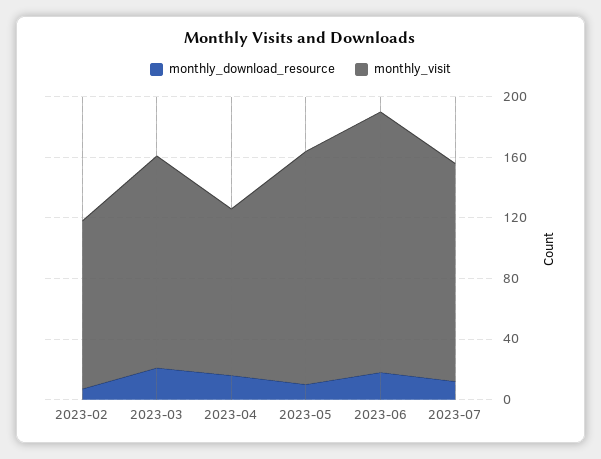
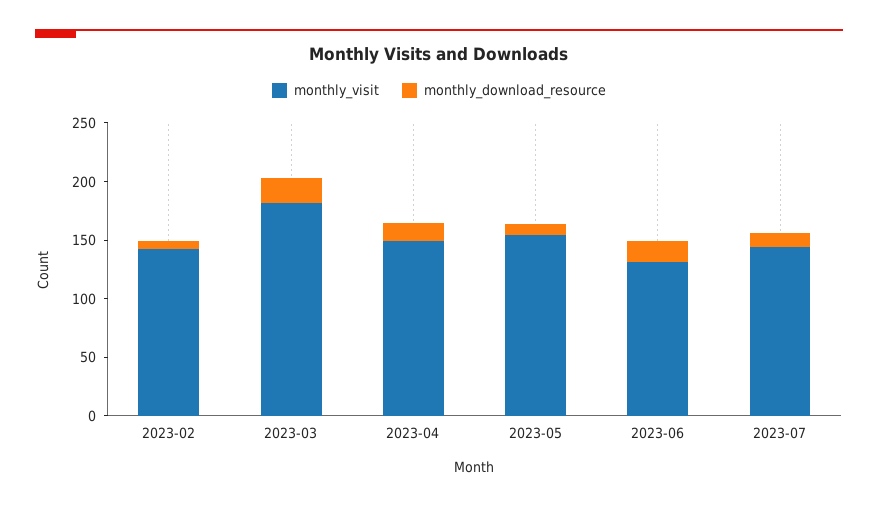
  {
    "monthly_download_resource": {
      "2023-02": 10,
      "2023-03": 20,
      "2023-04": 20,
      "2023-05": 10,
      "2023-06": 20,
      "2023-07": 10
    },
    "monthly_visit": {
-     "2023-02": 110,
+     "2023-02": 140,
-     "2023-03": 140,
+     "2023-03": 180,
-     "2023-04": 110,
+     "2023-04": 150,
      "2023-05": 150,
-     "2023-06": 170,
+     "2023-06": 130,
      "2023-07": 140
    }
  }

